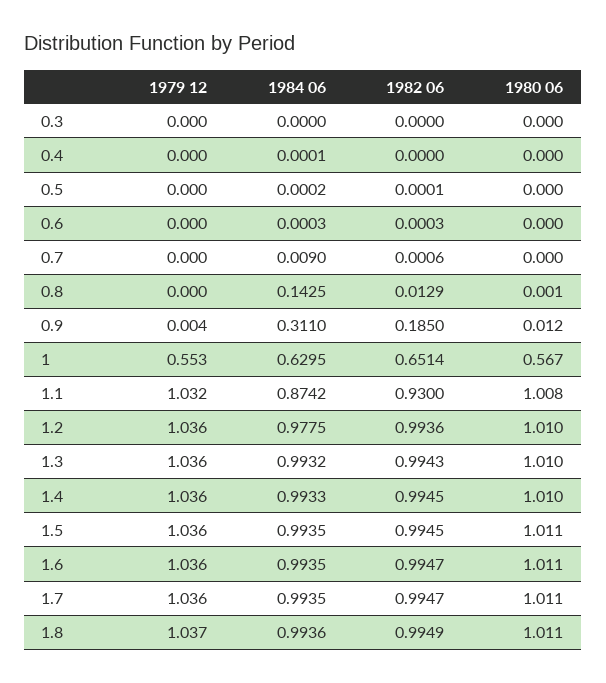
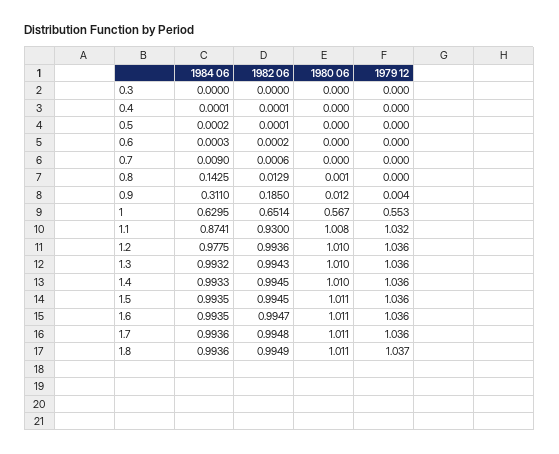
  {
    "1979 12": {
      "0.3": 0,
      "0.4": 0,
      "0.5": 0,
      "0.6": 0,
      "0.7": 0,
      "0.8": 0,
      "0.9": 0.004,
      "1": 0.553,
      "1.1": 1.032,
      "1.2": 1.036,
      "1.3": 1.036,
      "1.4": 1.036,
      "1.5": 1.036,
      "1.6": 1.036,
      "1.7": 1.036,
      "1.8": 1.037
    },
    "1984 06": {
      "0.3": 0,
      "0.4": 0.0001,
      "0.5": 0.0002,
      "0.6": 0.0003,
      "0.7": 0.009,
      "0.8": 0.1425,
      "0.9": 0.311,
      "1": 0.6295,
-     "1.1": 0.8742,
+     "1.1": 0.8741,
      "1.2": 0.9775,
      "1.3": 0.9932,
      "1.4": 0.9933,
      "1.5": 0.9935,
      "1.6": 0.9935,
-     "1.7": 0.9935,
+     "1.7": 0.9936,
      "1.8": 0.9936
    },
    "1982 06": {
      "0.3": 0,
-     "0.4": 0,
+     "0.4": 0.0001,
      "0.5": 0.0001,
-     "0.6": 0.0003,
+     "0.6": 0.0002,
      "0.7": 0.0006,
      "0.8": 0.0129,
      "0.9": 0.185,
      "1": 0.6514,
      "1.1": 0.93,
      "1.2": 0.9936,
      "1.3": 0.9943,
      "1.4": 0.9945,
      "1.5": 0.9945,
      "1.6": 0.9947,
-     "1.7": 0.9947,
+     "1.7": 0.9948,
      "1.8": 0.9949
    },
    "1980 06": {
      "0.3": 0,
      "0.4": 0,
      "0.5": 0,
      "0.6": 0,
      "0.7": 0,
      "0.8": 0.001,
      "0.9": 0.012,
      "1": 0.567,
      "1.1": 1.008,
      "1.2": 1.01,
      "1.3": 1.01,
      "1.4": 1.01,
      "1.5": 1.011,
      "1.6": 1.011,
      "1.7": 1.011,
      "1.8": 1.011
    }
  }

